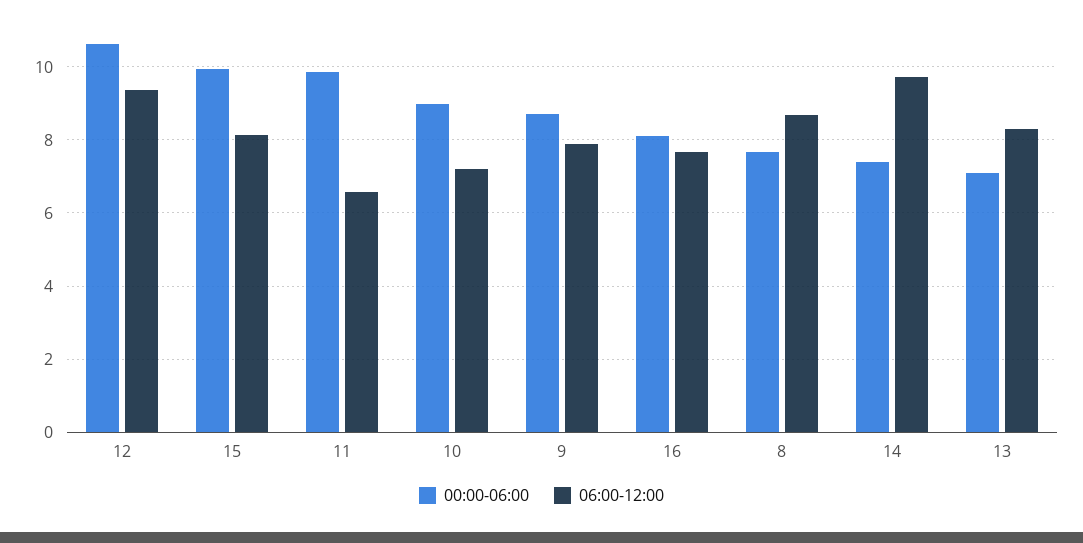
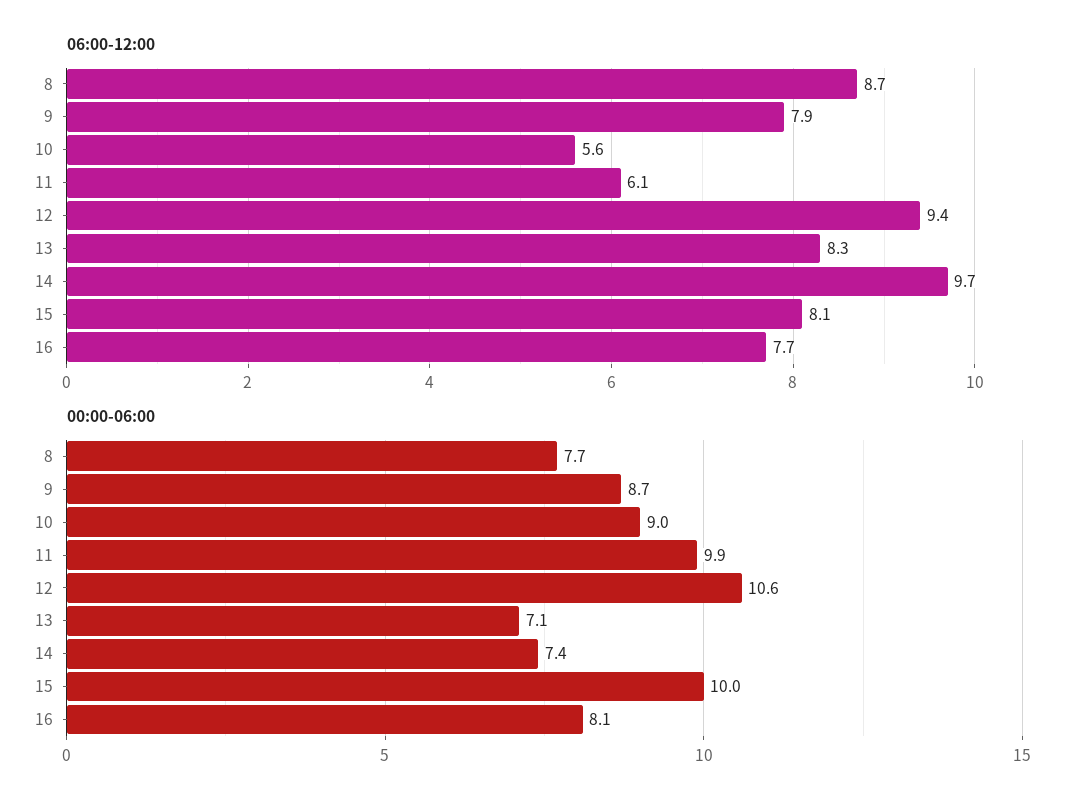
  {
    "00:00-06:00": {
      "12": 10.6,
      "15": 10,
      "11": 9.9,
      "10": 9,
      "9": 8.7,
      "16": 8.1,
      "8": 7.7,
      "14": 7.4,
      "13": 7.1
    },
    "06:00-12:00": {
      "12": 9.4,
      "15": 8.1,
-     "11": 6.6,
+     "11": 6.1,
-     "10": 7.2,
+     "10": 5.6,
      "9": 7.9,
      "16": 7.7,
      "8": 8.7,
      "14": 9.7,
      "13": 8.3
    }
  }

